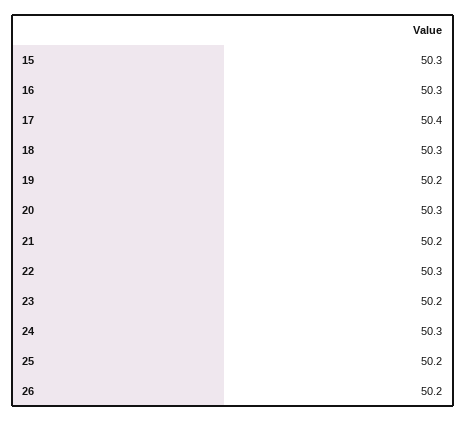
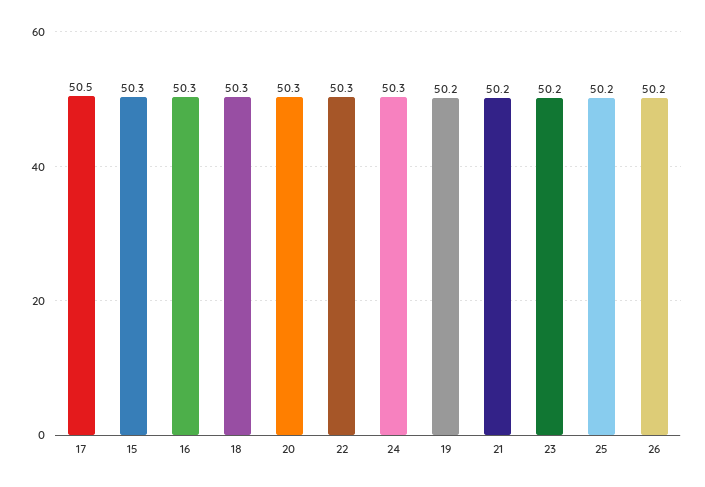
  {
    "15": 50.3,
    "16": 50.3,
-   "17": 50.4,
+   "17": 50.5,
    "18": 50.3,
    "19": 50.2,
    "20": 50.3,
    "21": 50.2,
    "22": 50.3,
    "23": 50.2,
    "24": 50.3,
    "25": 50.2,
    "26": 50.2
  }

